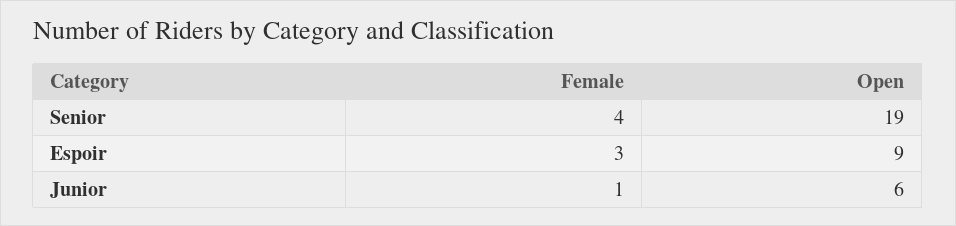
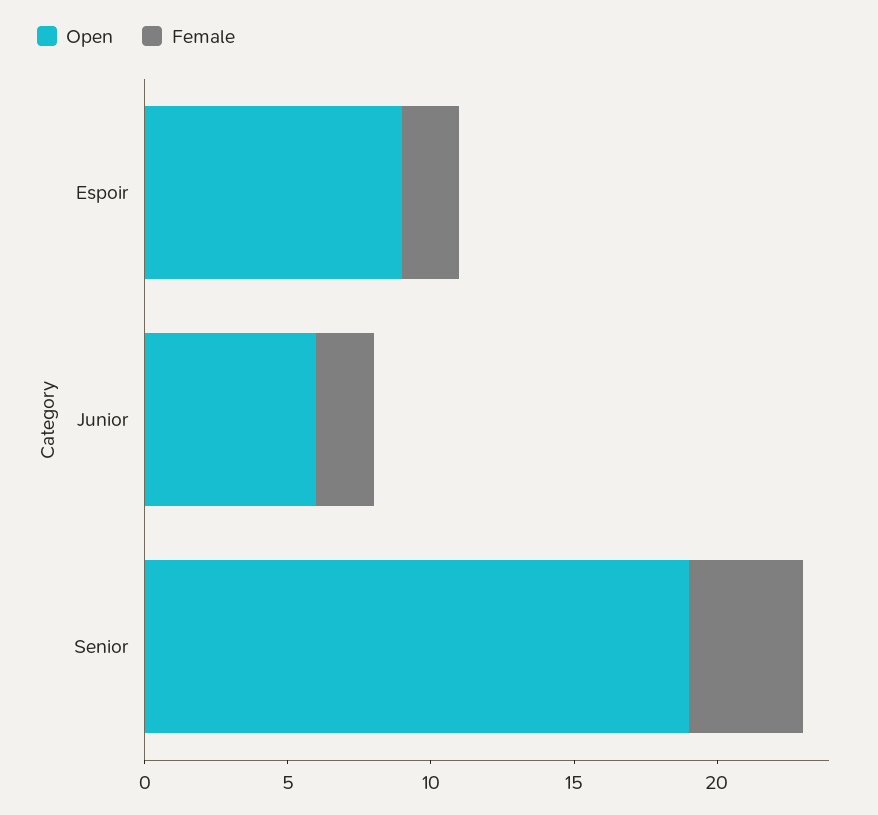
  {
    "Female": {
      "Senior": 4,
-     "Espoir": 3,
+     "Espoir": 2,
-     "Junior": 1
+     "Junior": 2
    },
    "Open": {
      "Senior": 19,
      "Espoir": 9,
      "Junior": 6
    }
  }

